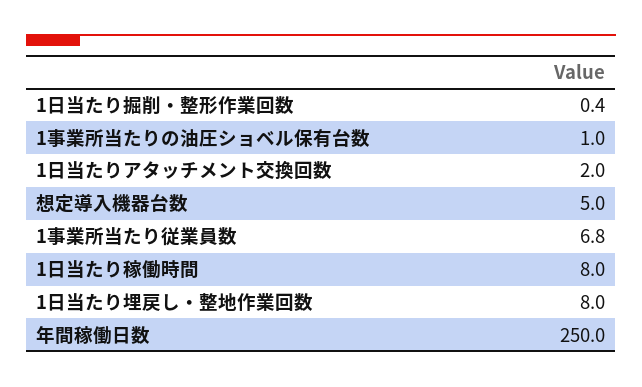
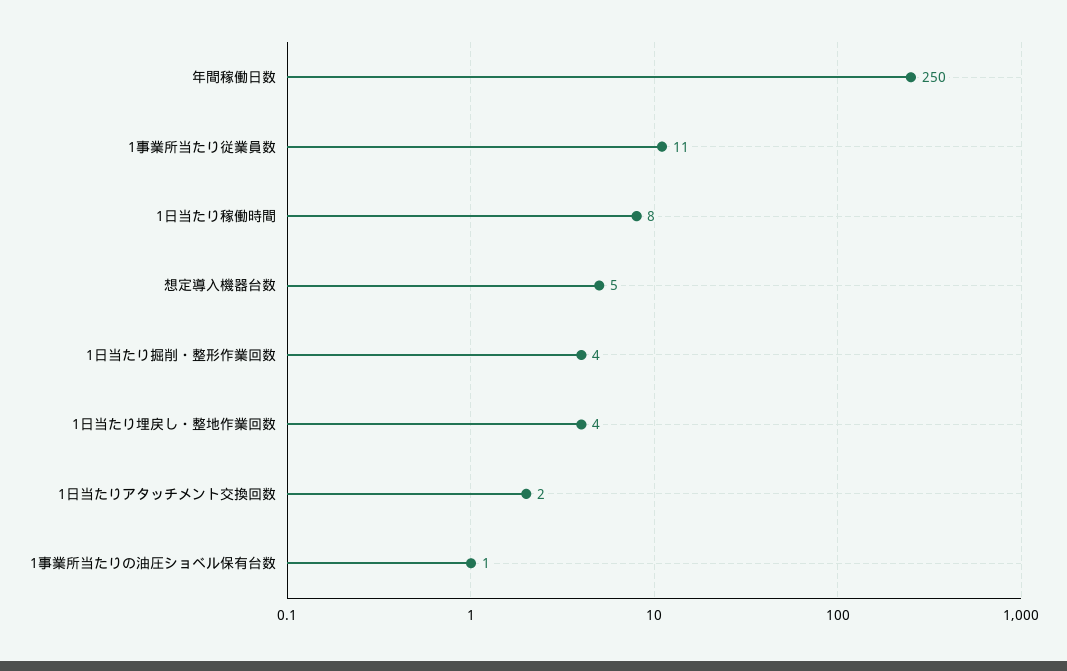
  {
-   "1日当たり掘削・整形作業回数": 0.4,
+   "1日当たり掘削・整形作業回数": 4,
    "1事業所当たりの油圧ショベル保有台数": 1,
    "1日当たりアタッチメント交換回数": 2,
    "想定導入機器台数": 5,
-   "1事業所当たり従業員数": 6.8,
+   "1事業所当たり従業員数": 11,
    "1日当たり稼働時間": 8,
-   "1日当たり埋戻し・整地作業回数": 8,
+   "1日当たり埋戻し・整地作業回数": 4,
    "年間稼働日数": 250
  }

